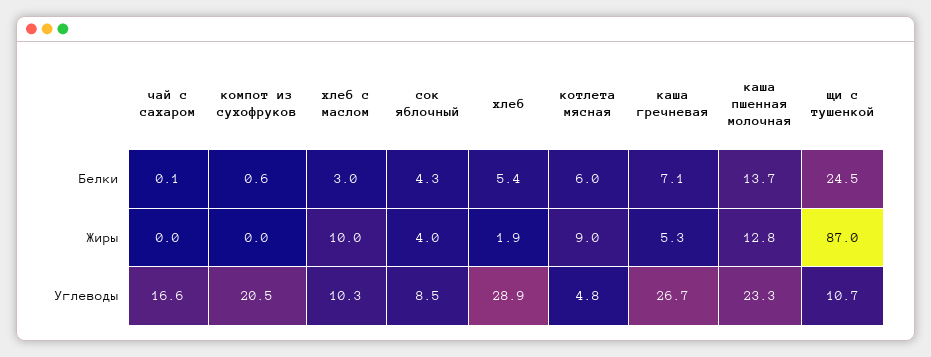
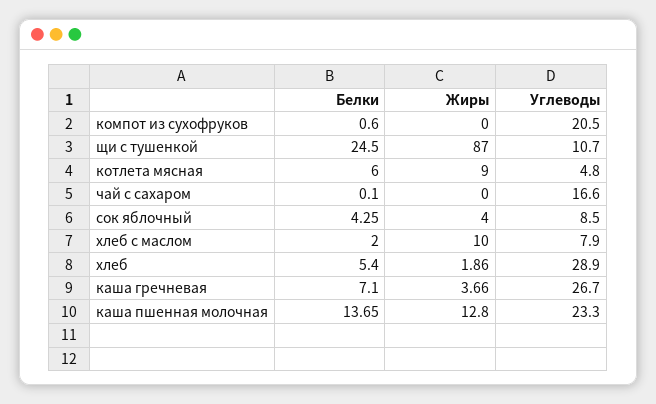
  {
    "чай с сахаром": {
      "Белки": 0.1,
      "Жиры": 0,
      "Углеводы": 16.6
    },
    "компот из сухофруков": {
      "Белки": 0.6,
      "Жиры": 0,
      "Углеводы": 20.5
    },
    "хлеб с маслом": {
-     "Белки": 3,
+     "Белки": 2,
      "Жиры": 10,
-     "Углеводы": 10.3
+     "Углеводы": 7.9
    },
    "сок яблочный": {
      "Белки": 4.25,
      "Жиры": 4,
      "Углеводы": 8.5
    },
    "хлеб": {
      "Белки": 5.4,
      "Жиры": 1.86,
      "Углеводы": 28.9
    },
    "котлета мясная": {
      "Белки": 6,
      "Жиры": 9,
      "Углеводы": 4.8
    },
    "каша гречневая": {
      "Белки": 7.1,
-     "Жиры": 5.3,
+     "Жиры": 3.66,
      "Углеводы": 26.7
    },
    "каша пшенная молочная": {
      "Белки": 13.65,
      "Жиры": 12.8,
      "Углеводы": 23.3
    },
    "щи с тушенкой": {
      "Белки": 24.5,
      "Жиры": 87,
      "Углеводы": 10.7
    }
  }

